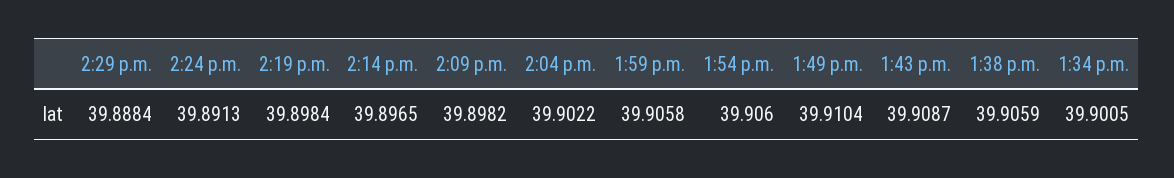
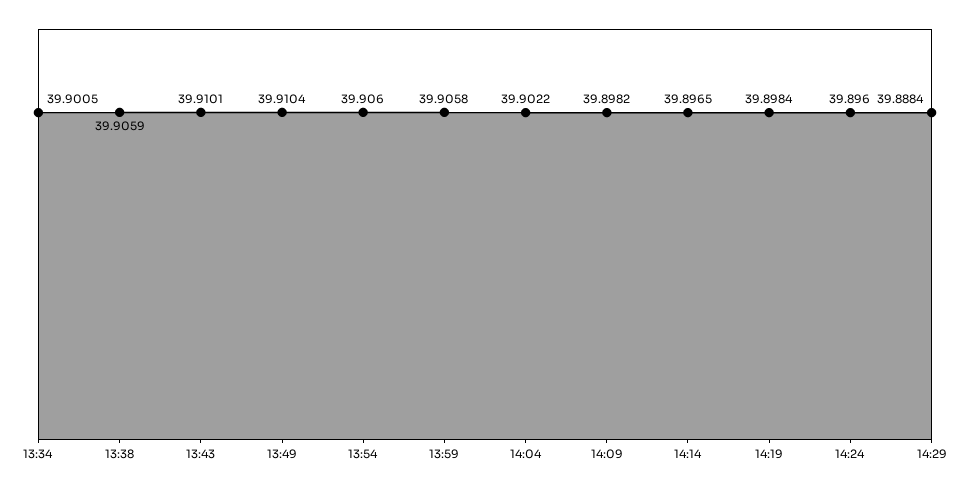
  {
    "2:29 p.m.": 39.8884,
-   "2:24 p.m.": 39.8913,
+   "2:24 p.m.": 39.896,
    "2:19 p.m.": 39.8984,
    "2:14 p.m.": 39.8965,
    "2:09 p.m.": 39.8982,
    "2:04 p.m.": 39.9022,
    "1:59 p.m.": 39.9058,
    "1:54 p.m.": 39.906,
    "1:49 p.m.": 39.9104,
-   "1:43 p.m.": 39.9087,
+   "1:43 p.m.": 39.9101,
    "1:38 p.m.": 39.9059,
    "1:34 p.m.": 39.9005
  }

